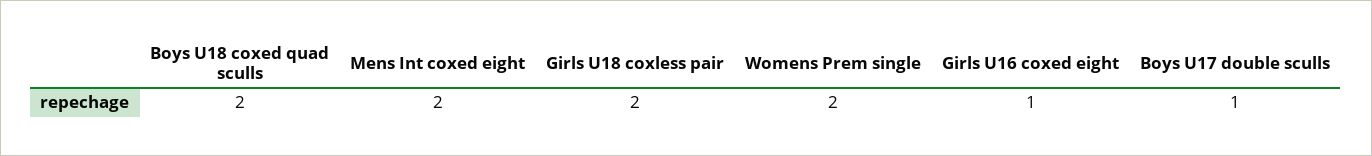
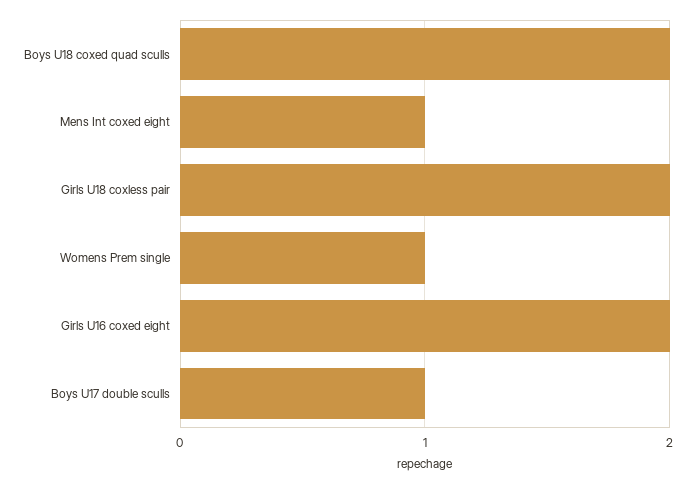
  {
    "Boys U18 coxed quad sculls": 2,
-   "Mens Int coxed eight": 2,
+   "Mens Int coxed eight": 1,
    "Girls U18 coxless pair": 2,
-   "Womens Prem single": 2,
+   "Womens Prem single": 1,
-   "Girls U16 coxed eight": 1,
+   "Girls U16 coxed eight": 2,
    "Boys U17 double sculls": 1
  }

